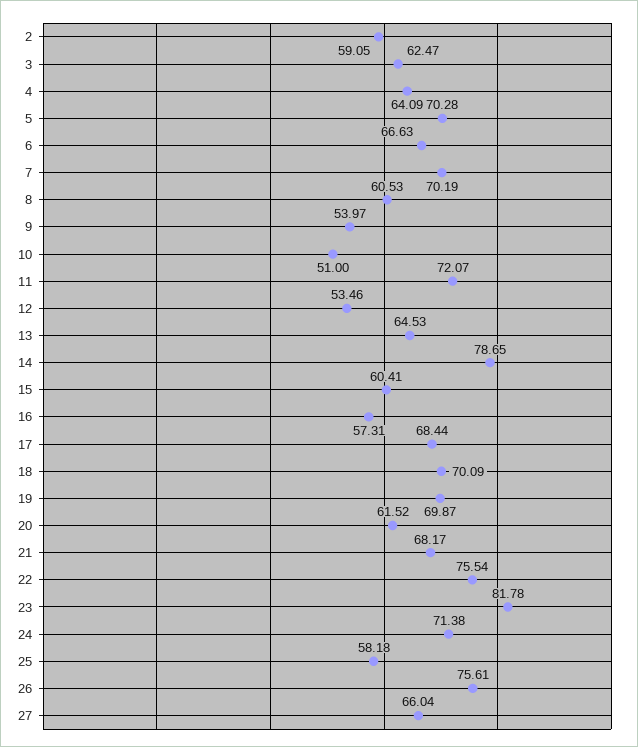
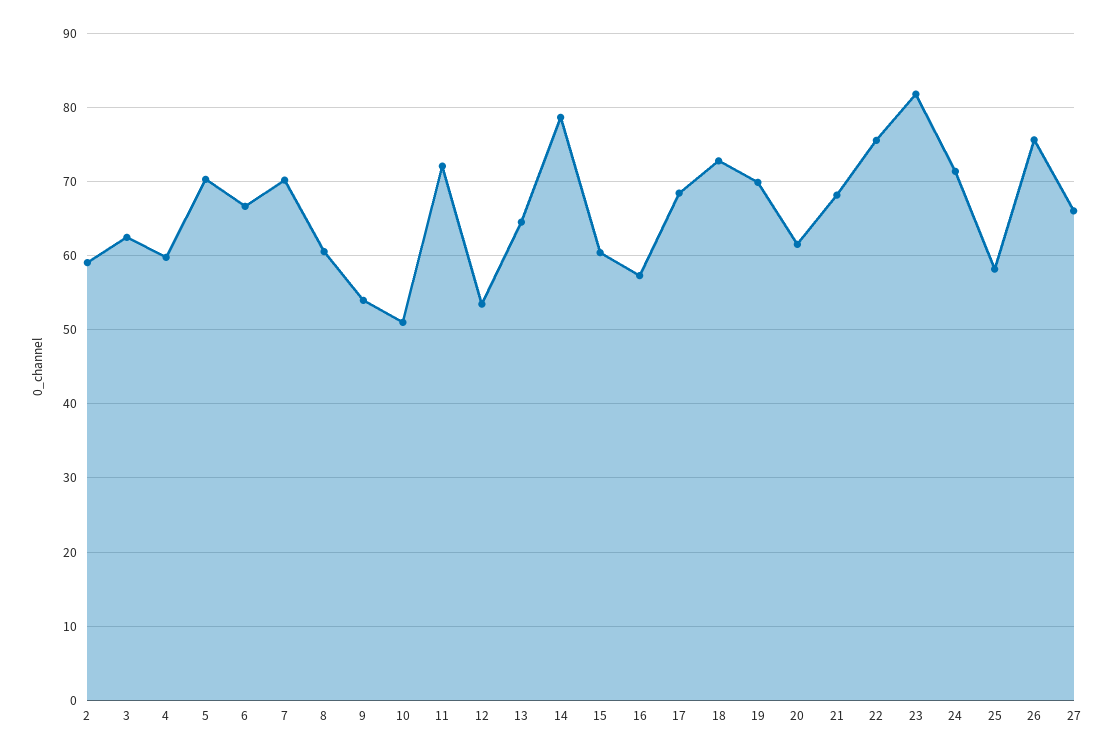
  {
    "2": 59.05,
    "3": 62.47,
-   "4": 64.09,
+   "4": 60,
    "5": 70.28,
    "6": 66.63,
    "7": 70.19,
    "8": 60.53,
    "9": 53.97,
    "10": 51,
    "11": 72.07,
    "12": 53.46,
    "13": 64.53,
    "14": 78.65,
    "15": 60.41,
    "16": 57.31,
    "17": 68.44,
-   "18": 70.09,
+   "18": 73,
    "19": 69.87,
    "20": 61.52,
    "21": 68.17,
    "22": 75.54,
    "23": 81.78,
    "24": 71.38,
    "25": 58.18,
    "26": 75.61,
    "27": 66.04
  }

